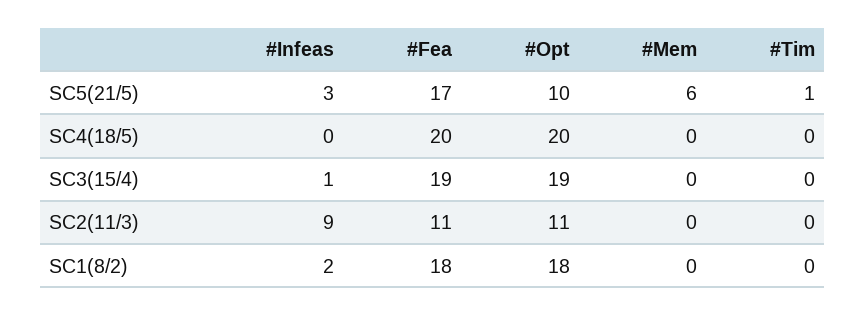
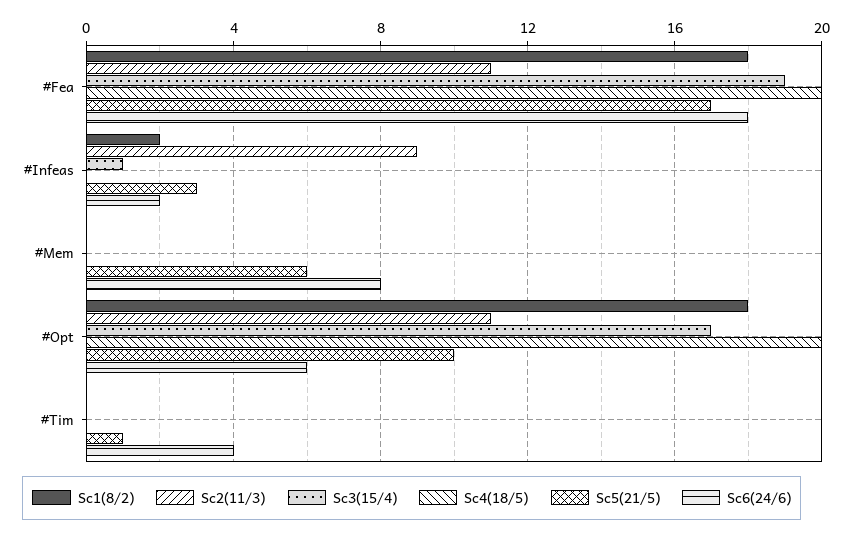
  {
    "SC5(21/5)": {
      "#Infeas": 3,
      "#Fea": 17,
      "#Opt": 10,
      "#Mem": 6,
      "#Tim": 1
    },
    "SC4(18/5)": {
      "#Infeas": 0,
      "#Fea": 20,
      "#Opt": 20,
      "#Mem": 0,
      "#Tim": 0
    },
    "SC3(15/4)": {
      "#Infeas": 1,
      "#Fea": 19,
-     "#Opt": 19,
+     "#Opt": 17,
      "#Mem": 0,
      "#Tim": 0
    },
    "SC2(11/3)": {
      "#Infeas": 9,
      "#Fea": 11,
      "#Opt": 11,
      "#Mem": 0,
      "#Tim": 0
    },
    "SC1(8/2)": {
      "#Infeas": 2,
      "#Fea": 18,
      "#Opt": 18,
      "#Mem": 0,
      "#Tim": 0
-   }
+   },
+   "Sc6(24/6)": {
+     "#Fea": 18,
+     "#Infeas": 2,
+     "#Mem": 8,
+     "#Opt": 6,
+     "#Tim": 4
+   }
  }

